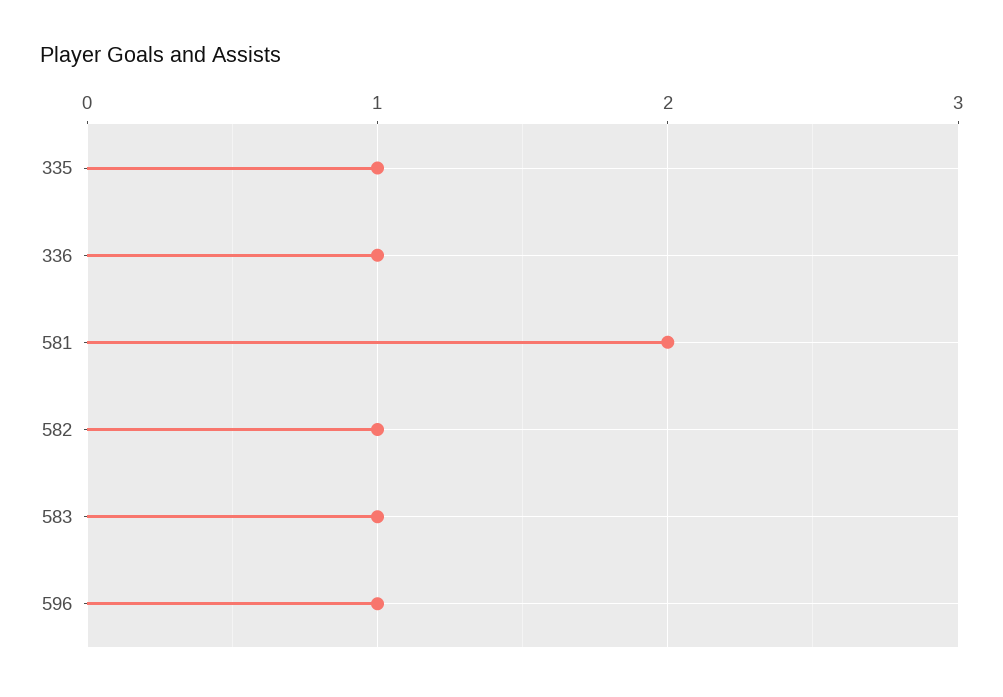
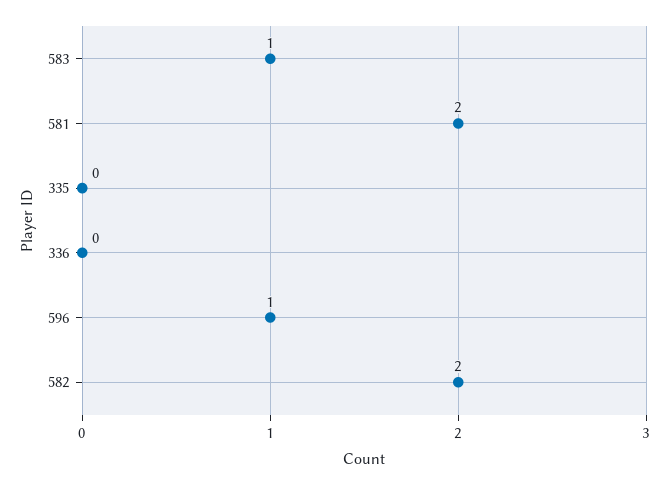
  {
-   "335": 1,
+   "335": 0,
-   "336": 1,
+   "336": 0,
    "581": 2,
-   "582": 1,
+   "582": 2,
    "583": 1,
    "596": 1
  }

